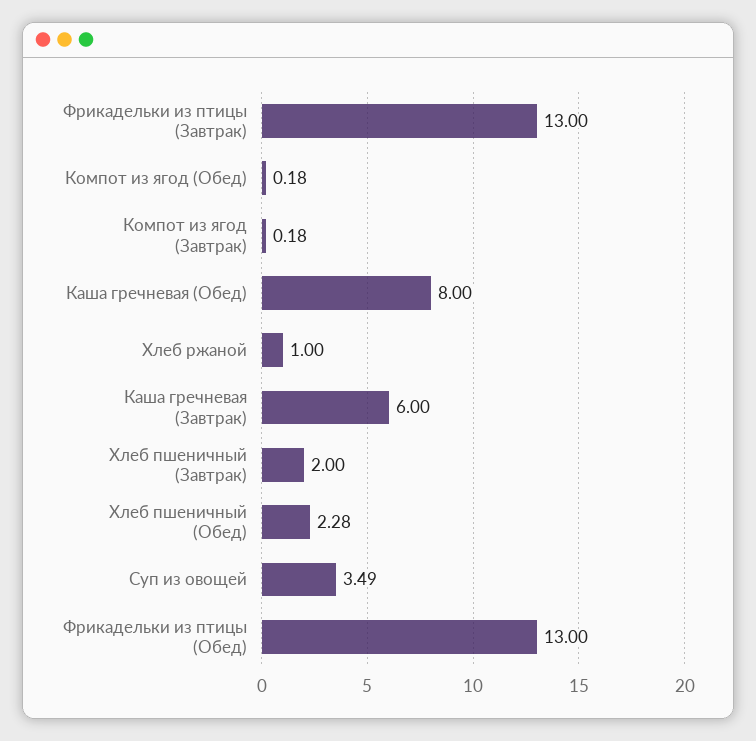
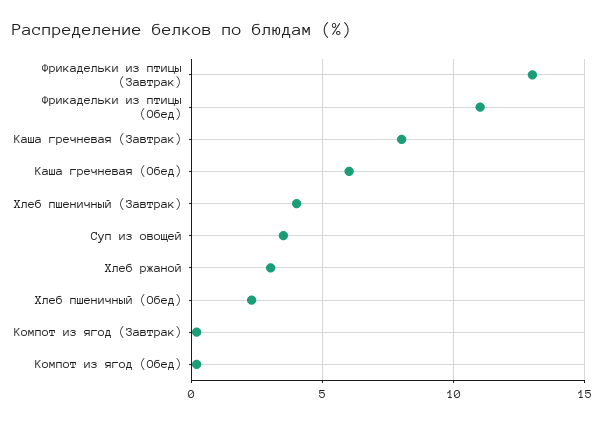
  {
    "Фрикадельки из птицы (Завтрак)": 13,
    "Компот из ягод (Обед)": 0.18,
    "Компот из ягод (Завтрак)": 0.18,
-   "Каша гречневая (Обед)": 8,
+   "Каша гречневая (Обед)": 6,
-   "Хлеб ржаной": 1,
+   "Хлеб ржаной": 3,
-   "Каша гречневая (Завтрак)": 6,
+   "Каша гречневая (Завтрак)": 8,
-   "Хлеб пшеничный (Завтрак)": 2,
+   "Хлеб пшеничный (Завтрак)": 4,
    "Хлеб пшеничный (Обед)": 2.28,
    "Суп из овощей": 3.49,
-   "Фрикадельки из птицы (Обед)": 13
+   "Фрикадельки из птицы (Обед)": 11
  }

